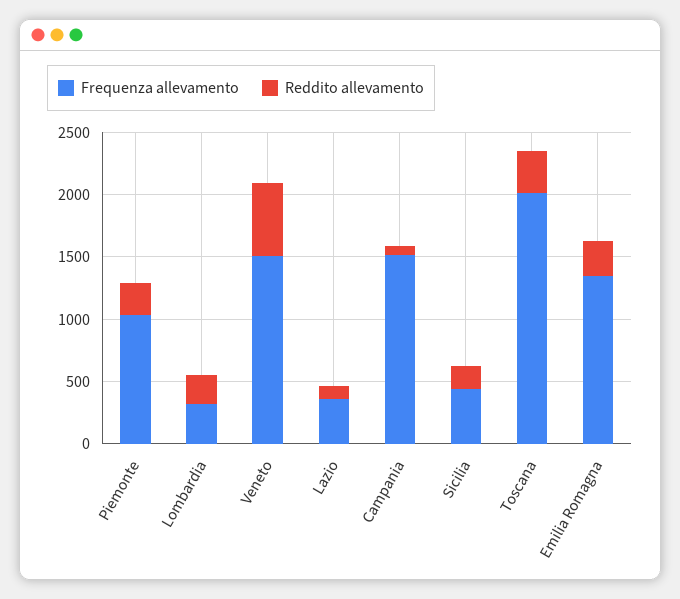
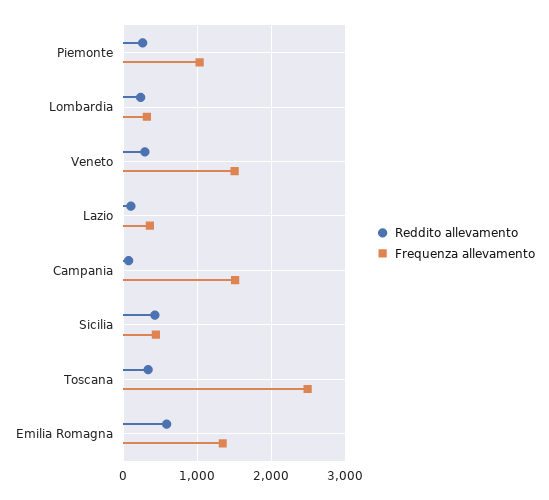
  {
    "Frequenza allevamento": {
      "Piemonte": 1000,
      "Lombardia": 300,
      "Veneto": 1500,
      "Lazio": 400,
      "Campania": 1500,
      "Sicilia": 400,
-     "Toscana": 2000,
+     "Toscana": 2500,
      "Emilia Romagna": 1300
    },
    "Reddito allevamento": {
      "Piemonte": 300,
      "Lombardia": 200,
-     "Veneto": 600,
+     "Veneto": 300,
      "Lazio": 100,
      "Campania": 100,
-     "Sicilia": 200,
+     "Sicilia": 400,
      "Toscana": 300,
-     "Emilia Romagna": 300
+     "Emilia Romagna": 600
    }
  }

